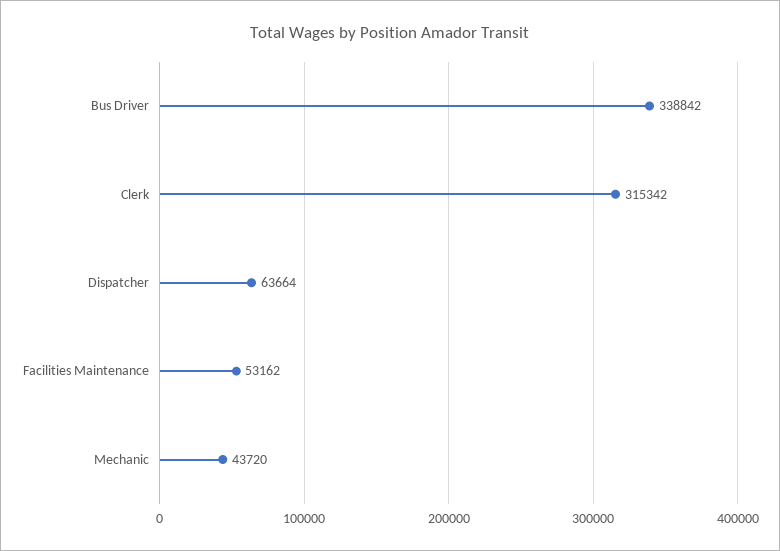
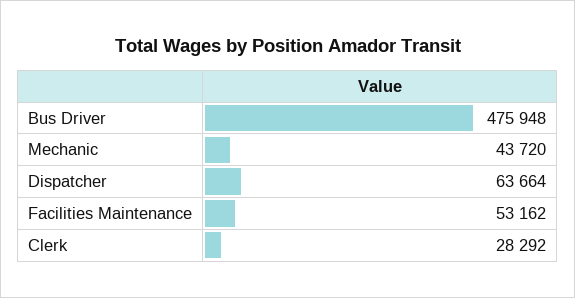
  {
-   "Bus Driver": 338842,
+   "Bus Driver": 475948,
-   "Clerk": 315342,
+   "Clerk": 28292,
    "Dispatcher": 63664,
    "Facilities Maintenance": 53162,
    "Mechanic": 43720
  }

